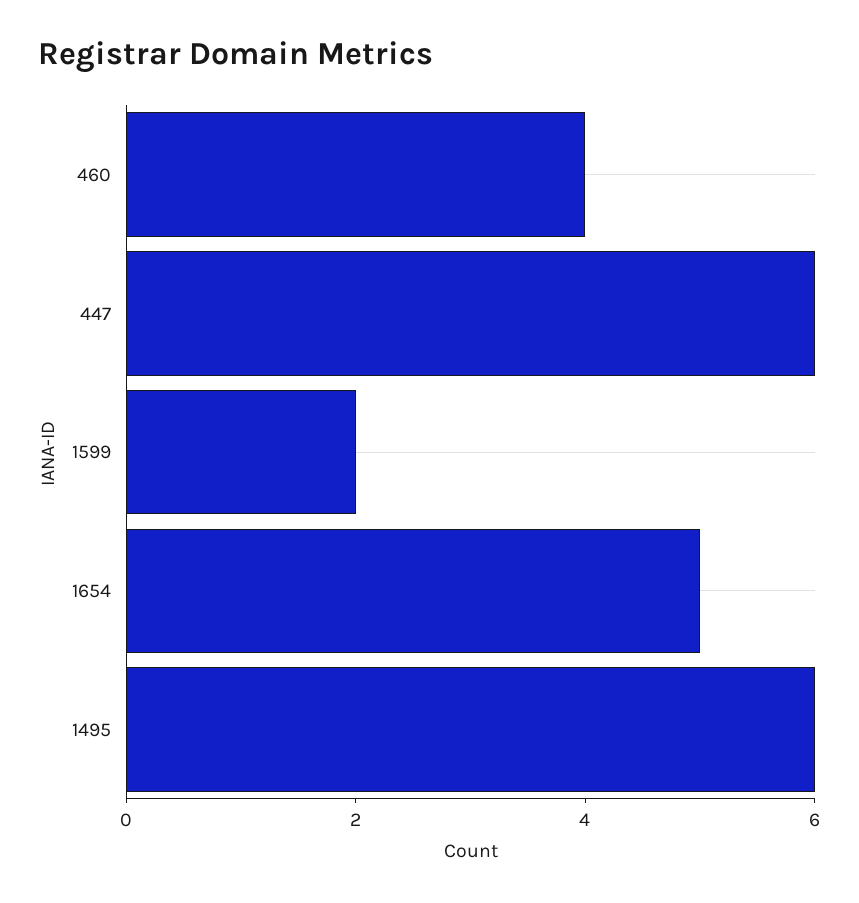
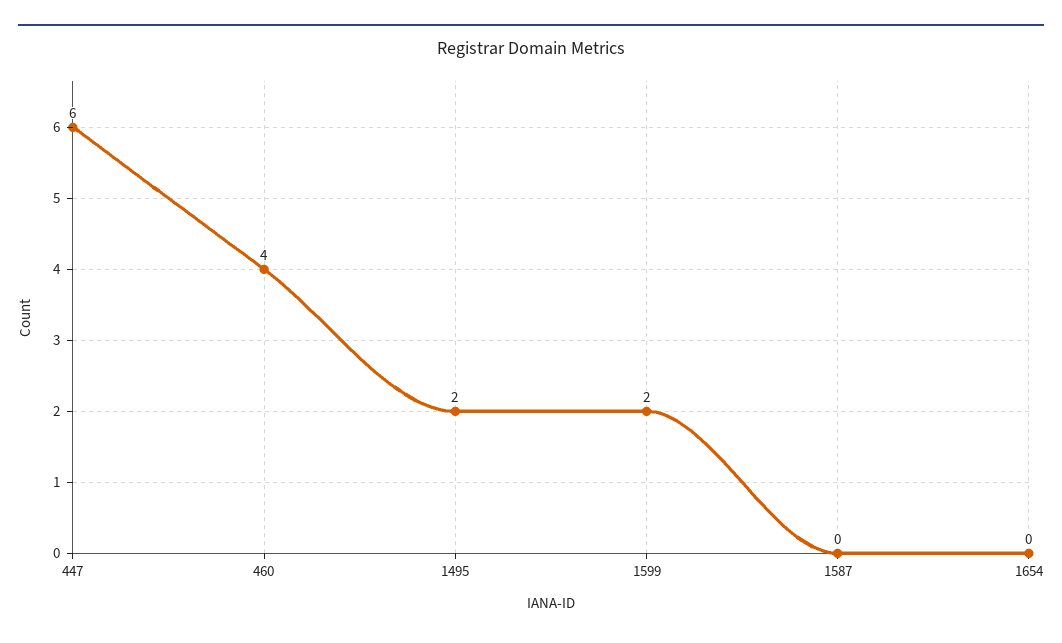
  {
    "460": 4,
    "447": 6,
    "1599": 2,
-   "1654": 5,
+   "1654": 0,
-   "1495": 6
+   "1495": 2,
+   "1587": 0
  }

